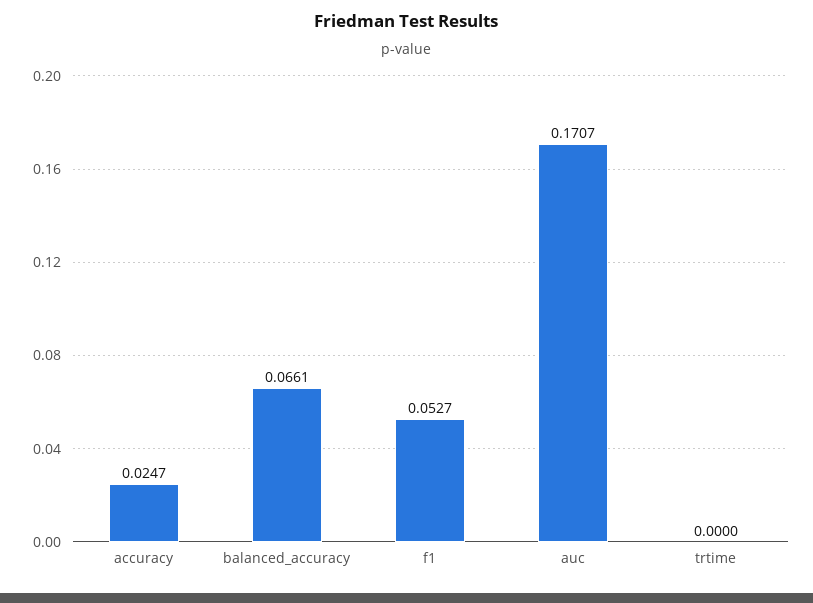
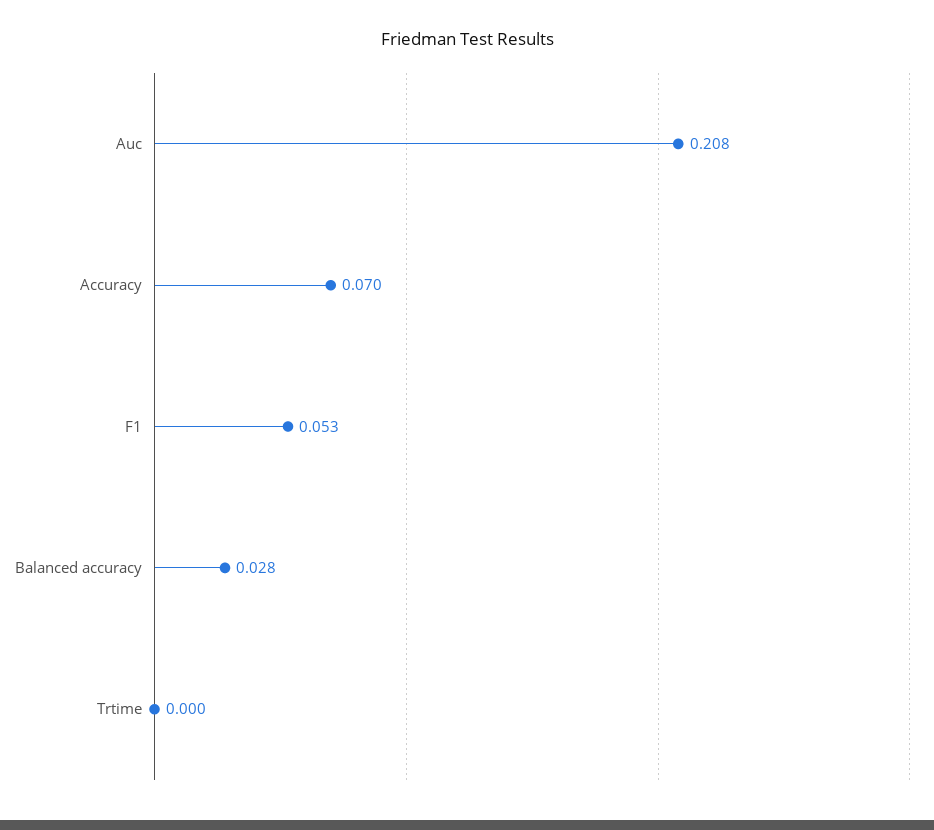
  {
-   "accuracy": 0.0247,
+   "accuracy": 0.07,
-   "balanced_accuracy": 0.0661,
+   "balanced_accuracy": 0.028,
    "f1": 0.0527,
-   "auc": 0.1707,
+   "auc": 0.208,
    "trtime": 0
  }

